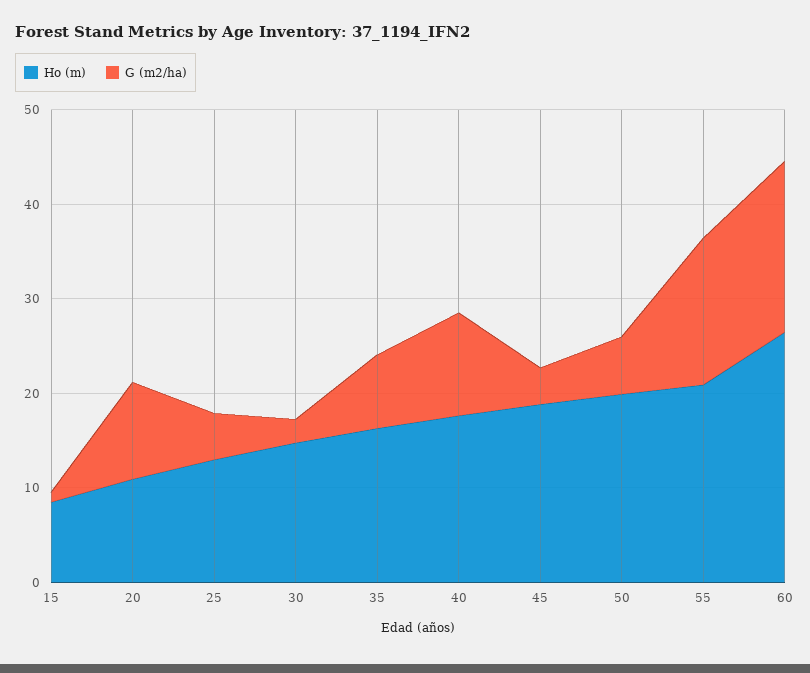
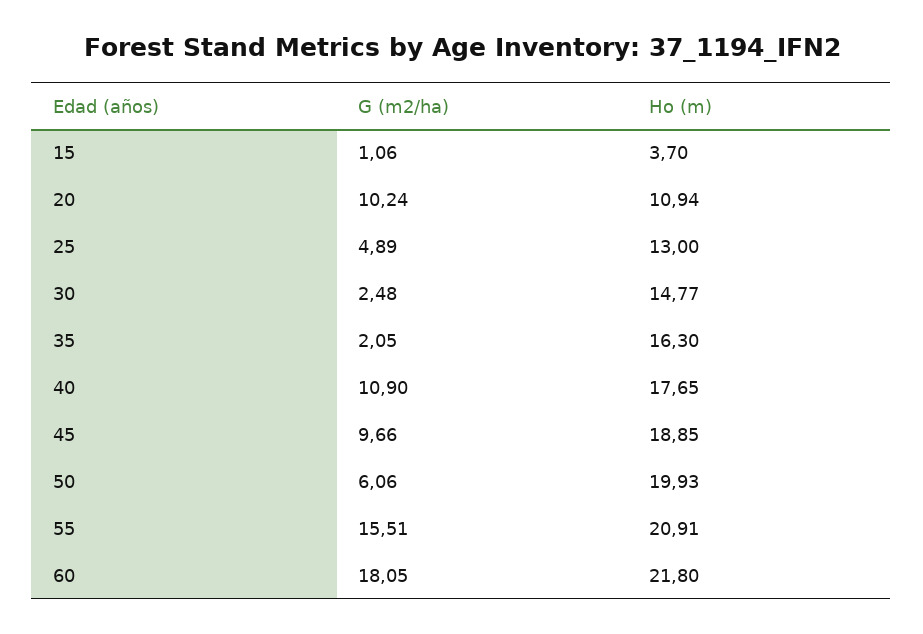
  {
    "Ho (m)": {
-     "15": 8,
+     "15": 3.7,
      "20": 10.94,
      "25": 13,
      "30": 14.77,
      "35": 16.3,
      "40": 17.65,
      "45": 18.85,
      "50": 19.93,
      "55": 20.91,
-     "60": 26
+     "60": 21.8
    },
    "G (m2/ha)": {
      "15": 1.06,
      "20": 10.24,
      "25": 4.89,
      "30": 2.48,
-     "35": 8,
+     "35": 2.05,
      "40": 10.9,
-     "45": 4,
+     "45": 9.66,
      "50": 6.06,
      "55": 15.51,
      "60": 18.05
    }
  }

